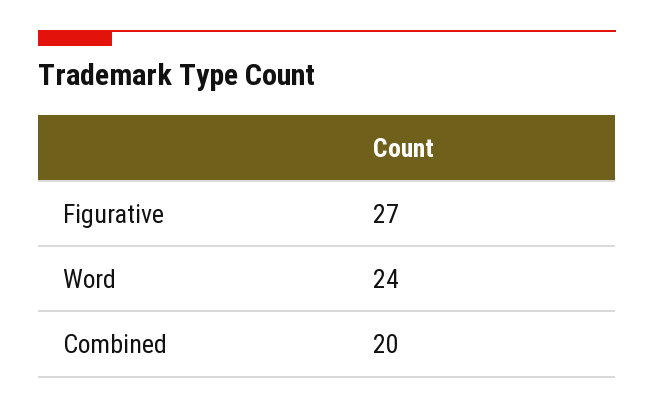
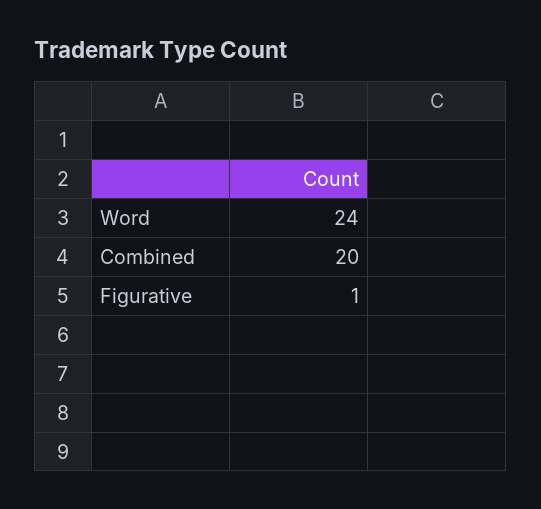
  {
-   "Figurative": 27,
+   "Figurative": 1,
    "Word": 24,
    "Combined": 20
  }

